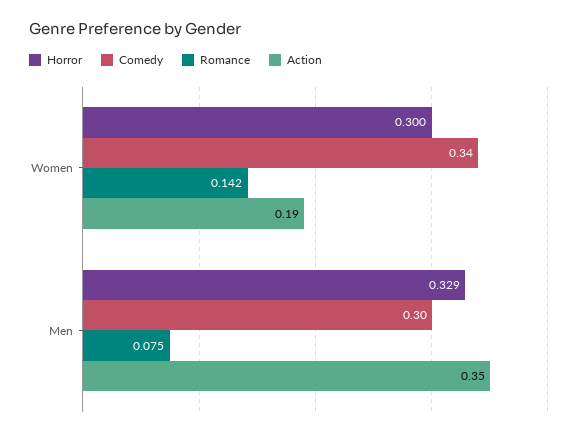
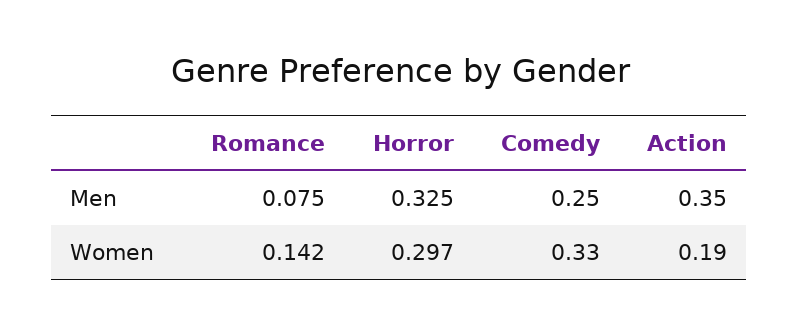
  {
    "Horror": {
-     "Women": 0.3,
+     "Women": 0.297,
-     "Men": 0.329
+     "Men": 0.325
    },
    "Comedy": {
-     "Women": 0.34,
+     "Women": 0.33,
-     "Men": 0.3
+     "Men": 0.25
    },
    "Romance": {
      "Women": 0.142,
      "Men": 0.075
    },
    "Action": {
      "Women": 0.19,
      "Men": 0.35
    }
  }

